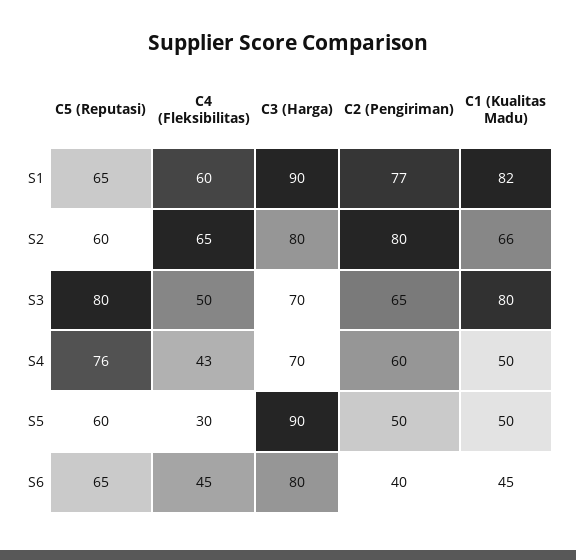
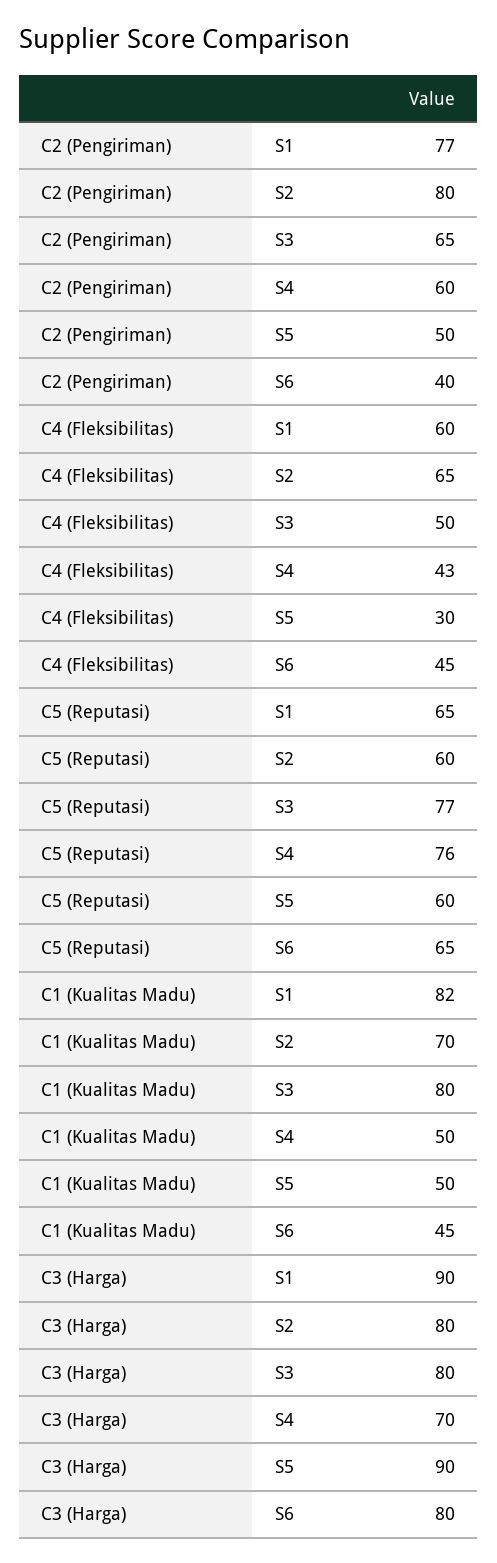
  {
    "C5 (Reputasi)": {
      "S1": 65,
      "S2": 60,
-     "S3": 80,
+     "S3": 77,
      "S4": 76,
      "S5": 60,
      "S6": 65
    },
    "C4 (Fleksibilitas)": {
      "S1": 60,
      "S2": 65,
      "S3": 50,
      "S4": 43,
      "S5": 30,
      "S6": 45
    },
    "C3 (Harga)": {
      "S1": 90,
      "S2": 80,
-     "S3": 70,
+     "S3": 80,
      "S4": 70,
      "S5": 90,
      "S6": 80
    },
    "C2 (Pengiriman)": {
      "S1": 77,
      "S2": 80,
      "S3": 65,
      "S4": 60,
      "S5": 50,
      "S6": 40
    },
    "C1 (Kualitas Madu)": {
      "S1": 82,
-     "S2": 66,
+     "S2": 70,
      "S3": 80,
      "S4": 50,
      "S5": 50,
      "S6": 45
    }
  }

